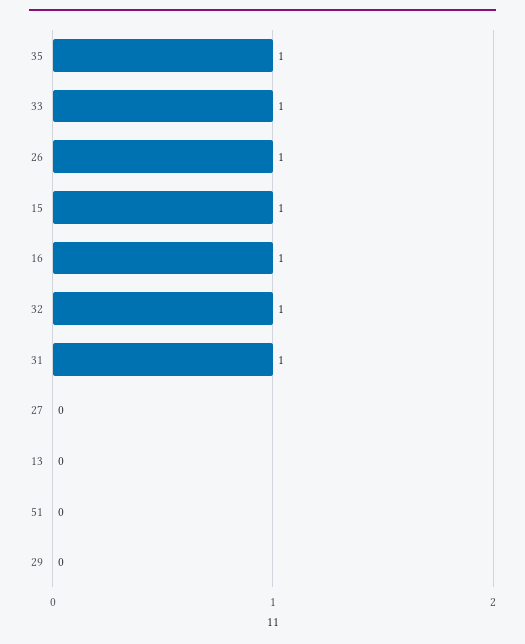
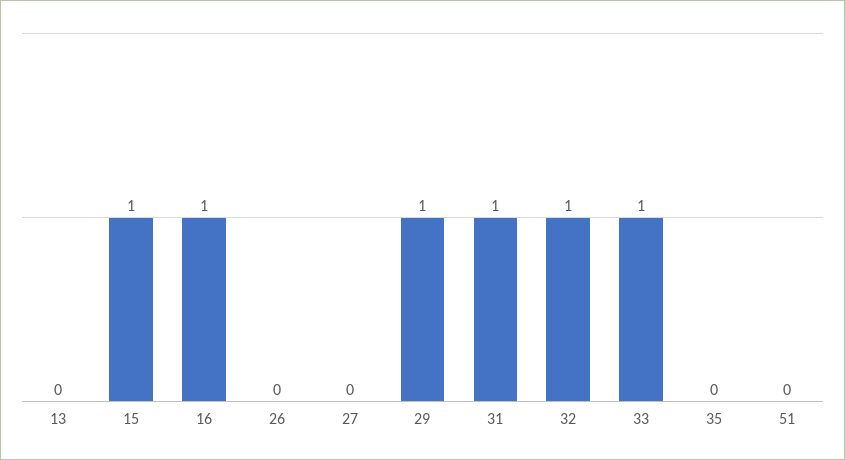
  {
-   "35": 1,
+   "35": 0,
    "33": 1,
-   "26": 1,
+   "26": 0,
    "15": 1,
    "16": 1,
    "32": 1,
    "31": 1,
    "27": 0,
    "13": 0,
    "51": 0,
-   "29": 0
+   "29": 1
  }

